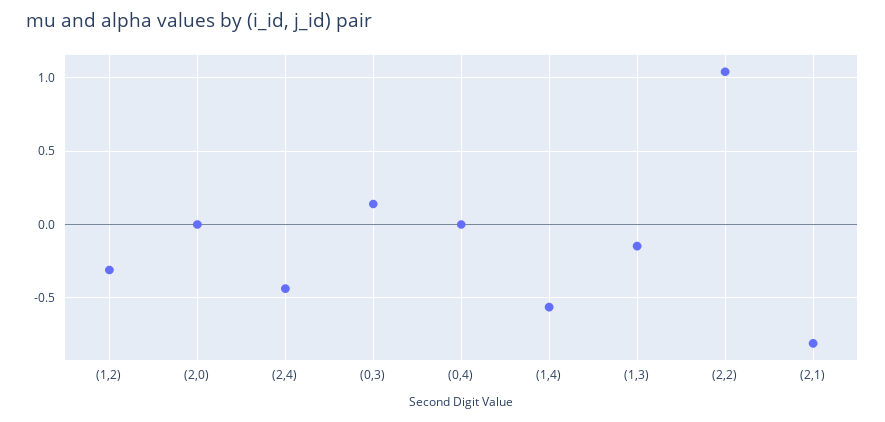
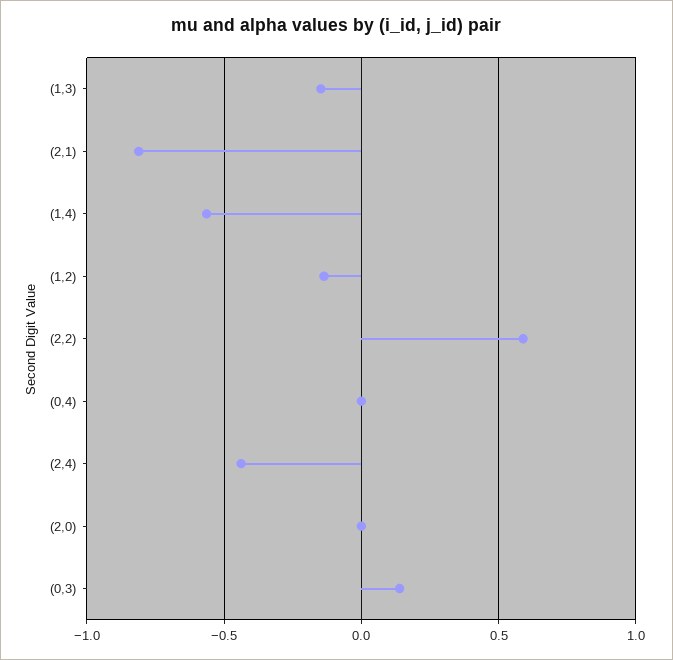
  {
-   "(1,2)": -0.3,
+   "(1,2)": -0.15,
    "(2,0)": 0,
    "(2,4)": -0.45,
    "(0,3)": 0.15,
    "(0,4)": 0,
    "(1,4)": -0.55,
    "(1,3)": -0.15,
-   "(2,2)": 1.05,
+   "(2,2)": 0.6,
    "(2,1)": -0.8
  }

